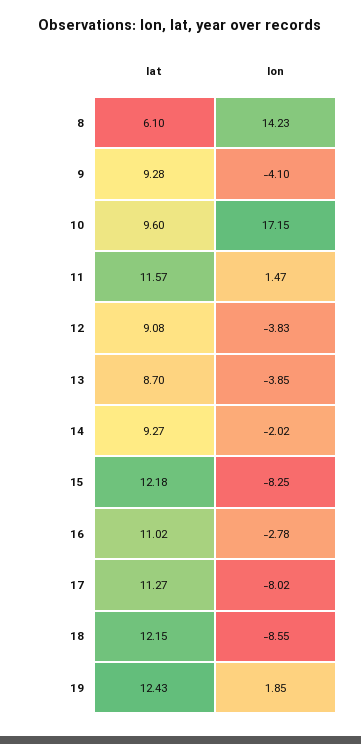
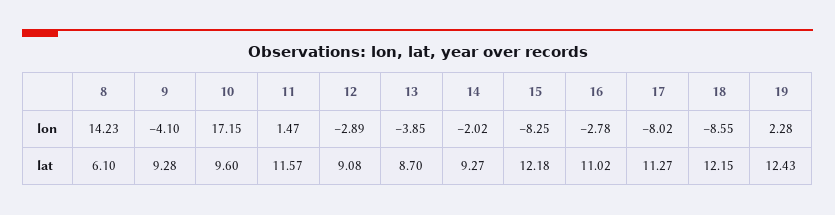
  {
    "lat": {
      "8": 6.1,
      "9": 9.28,
      "10": 9.6,
      "11": 11.57,
      "12": 9.08,
      "13": 8.7,
      "14": 9.27,
      "15": 12.18,
      "16": 11.02,
      "17": 11.27,
      "18": 12.15,
      "19": 12.43
    },
    "lon": {
      "8": 14.23,
      "9": -4.1,
      "10": 17.15,
      "11": 1.47,
-     "12": -3.83,
+     "12": -2.89,
      "13": -3.85,
      "14": -2.02,
      "15": -8.25,
      "16": -2.78,
      "17": -8.02,
      "18": -8.55,
-     "19": 1.85
+     "19": 2.28
    }
  }

